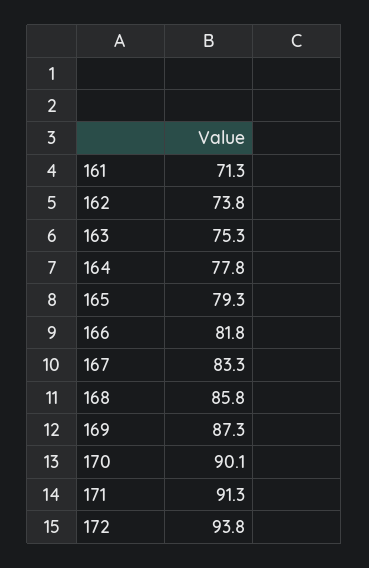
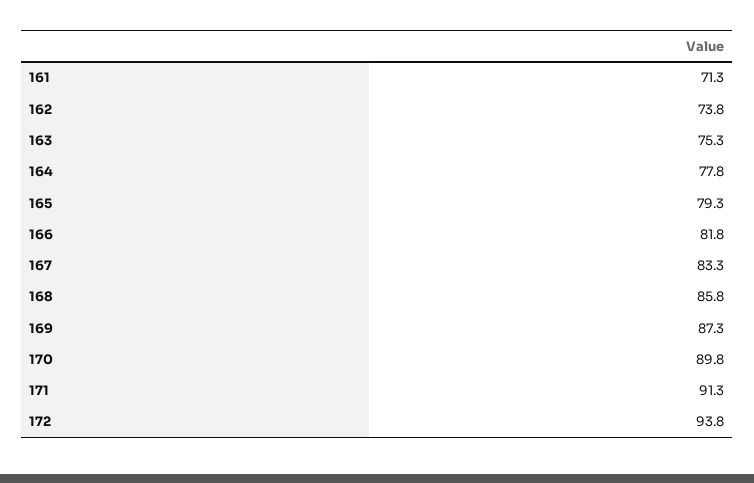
  {
    "161": 71.3,
    "162": 73.8,
    "163": 75.3,
    "164": 77.8,
    "165": 79.3,
    "166": 81.8,
    "167": 83.3,
    "168": 85.8,
    "169": 87.3,
-   "170": 90.1,
+   "170": 89.8,
    "171": 91.3,
    "172": 93.8
  }

